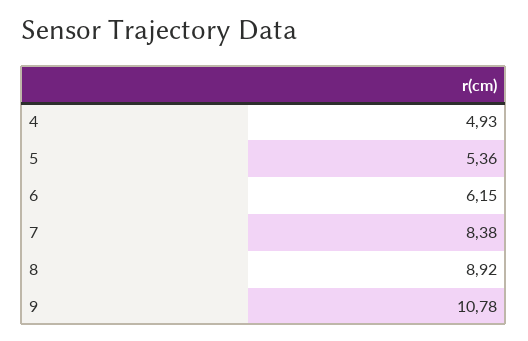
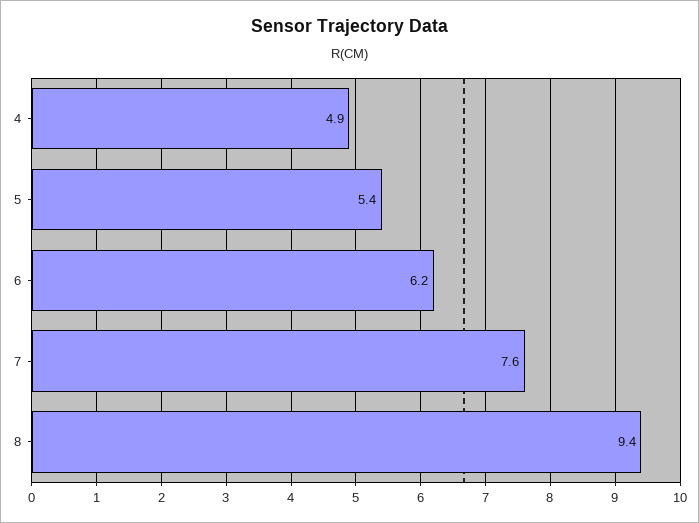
  {
    "4": 4.93,
    "5": 5.36,
    "6": 6.15,
-   "7": 8.38,
+   "7": 7.6,
-   "8": 8.92,
+   "8": 9.4
-   "9": 10.78
  }

